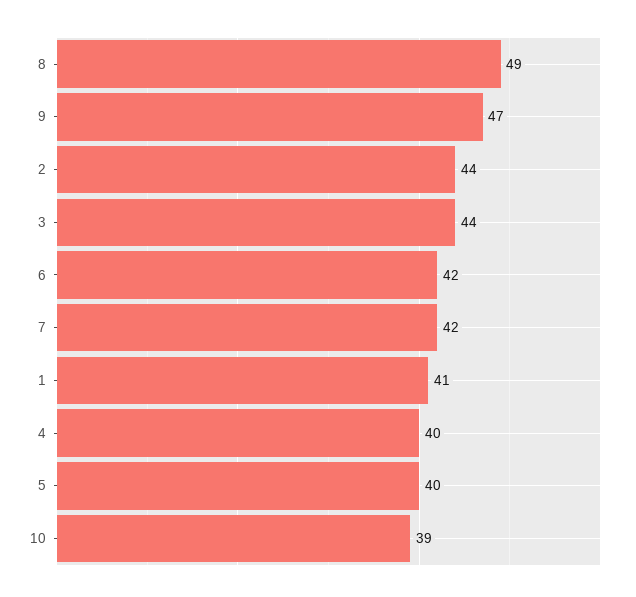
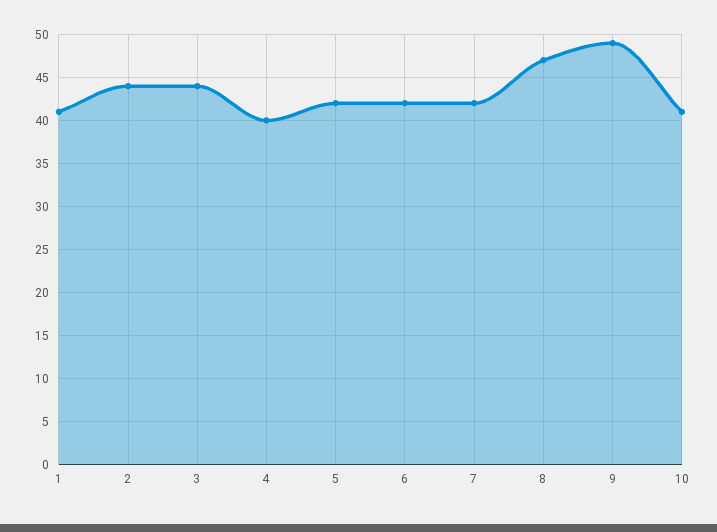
  {
-   "8": 49,
+   "8": 47,
-   "9": 47,
+   "9": 49,
    "2": 44,
    "3": 44,
    "6": 42,
    "7": 42,
    "1": 41,
    "4": 40,
-   "5": 40,
+   "5": 42,
-   "10": 39
+   "10": 41
  }

